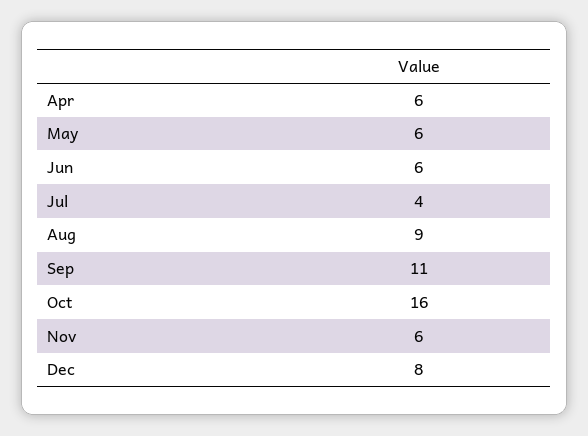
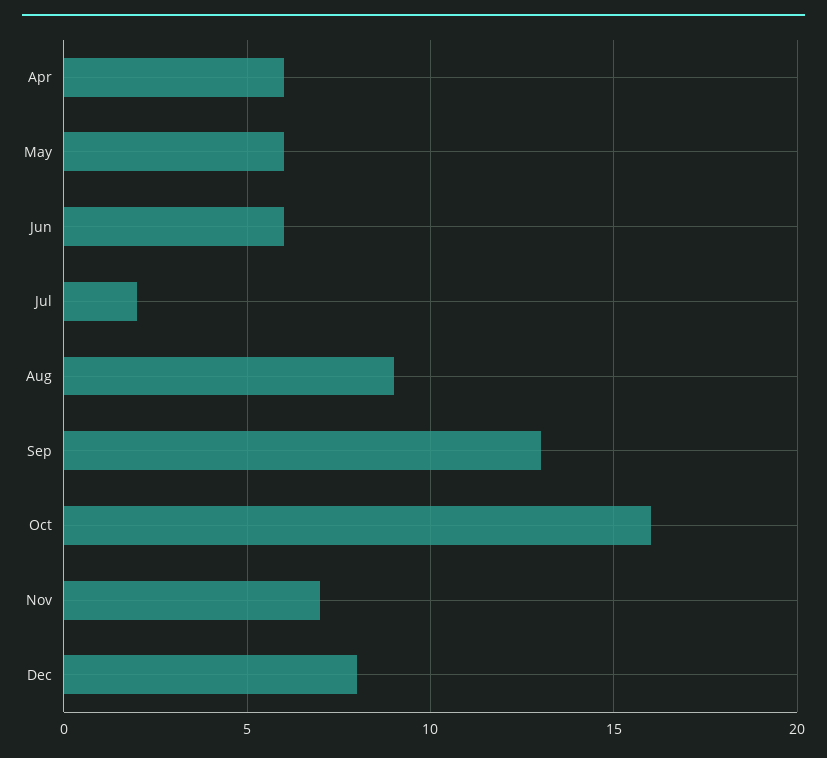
  {
    "Apr": 6,
    "May": 6,
    "Jun": 6,
-   "Jul": 4,
+   "Jul": 2,
    "Aug": 9,
-   "Sep": 11,
+   "Sep": 13,
    "Oct": 16,
-   "Nov": 6,
+   "Nov": 7,
    "Dec": 8
  }

